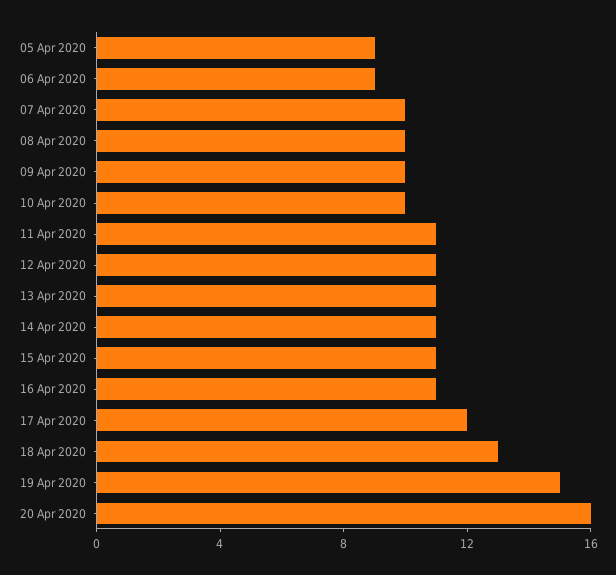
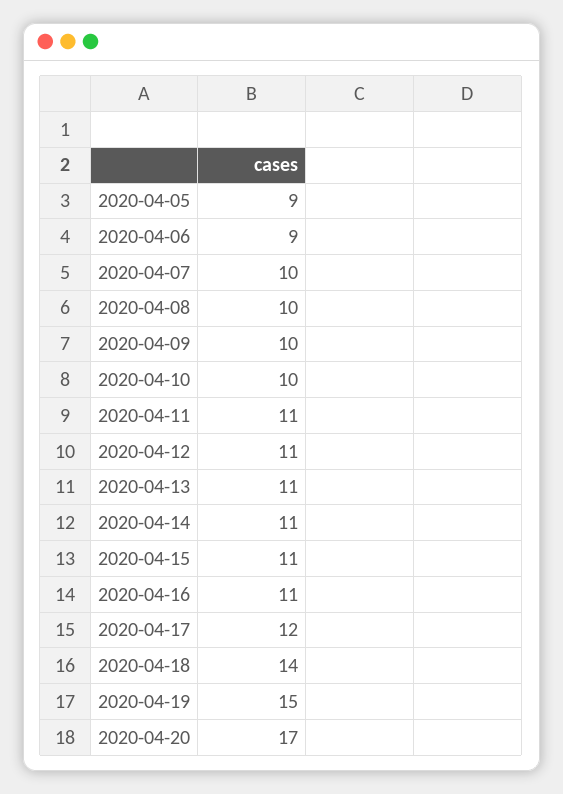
  {
    "05 Apr 2020": 9,
    "06 Apr 2020": 9,
    "07 Apr 2020": 10,
    "08 Apr 2020": 10,
    "09 Apr 2020": 10,
    "10 Apr 2020": 10,
    "11 Apr 2020": 11,
    "12 Apr 2020": 11,
    "13 Apr 2020": 11,
    "14 Apr 2020": 11,
    "15 Apr 2020": 11,
    "16 Apr 2020": 11,
    "17 Apr 2020": 12,
-   "18 Apr 2020": 13,
+   "18 Apr 2020": 14,
    "19 Apr 2020": 15,
-   "20 Apr 2020": 16
+   "20 Apr 2020": 17
  }

